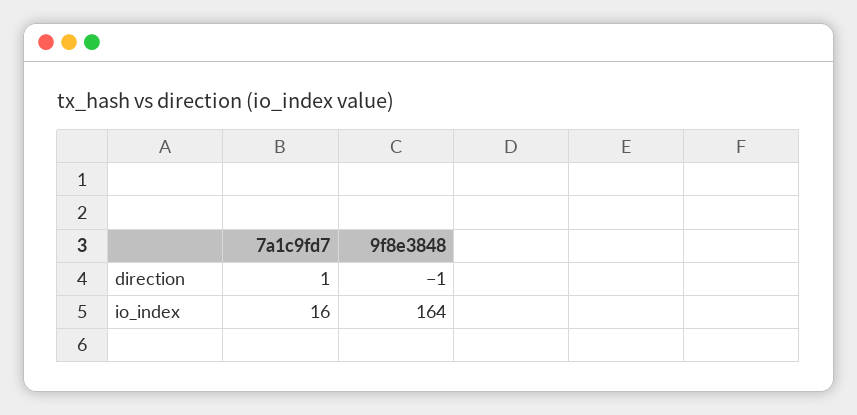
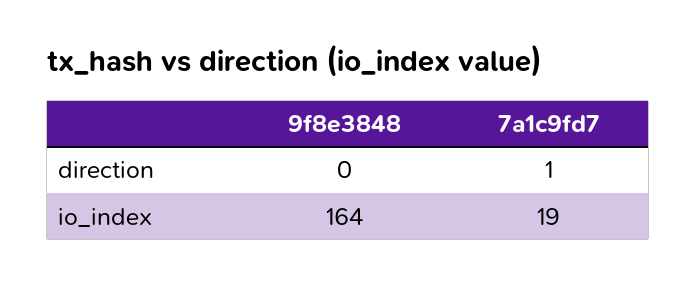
  {
    "7a1c9fd7": {
      "direction": 1,
-     "io_index": 16
+     "io_index": 19
    },
    "9f8e3848": {
-     "direction": -1,
+     "direction": 0,
      "io_index": 164
    }
  }

